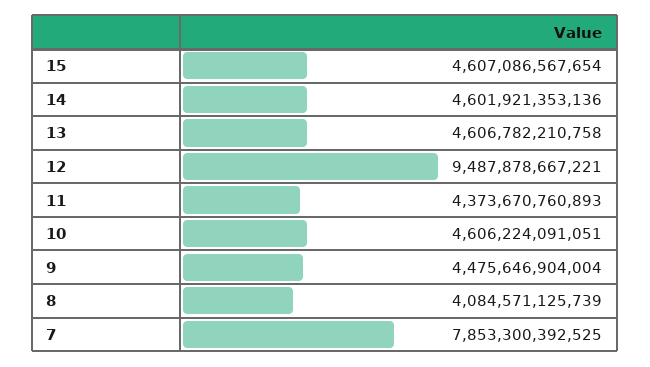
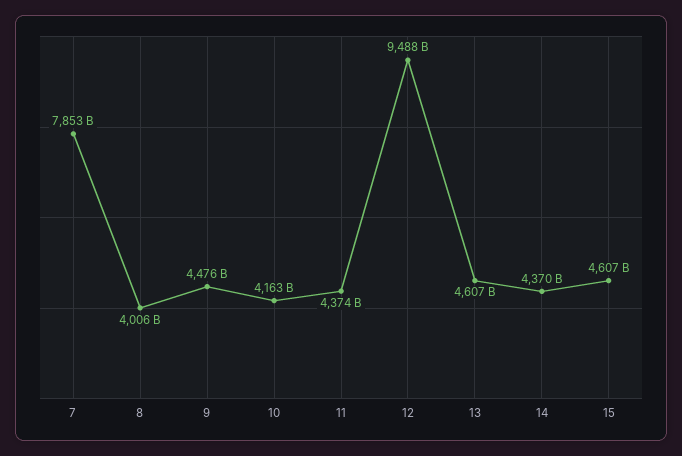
  {
    "15": 4607086567654,
-   "14": 4601921353136,
+   "14": 4370000000000,
    "13": 4606782210758,
    "12": 9487878667221,
    "11": 4373670760893,
-   "10": 4606224091051,
+   "10": 4163000000000,
    "9": 4475646904004,
-   "8": 4084571125739,
+   "8": 4006000000000,
    "7": 7853300392525
  }

